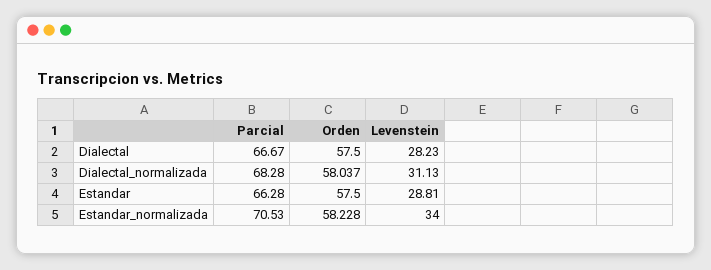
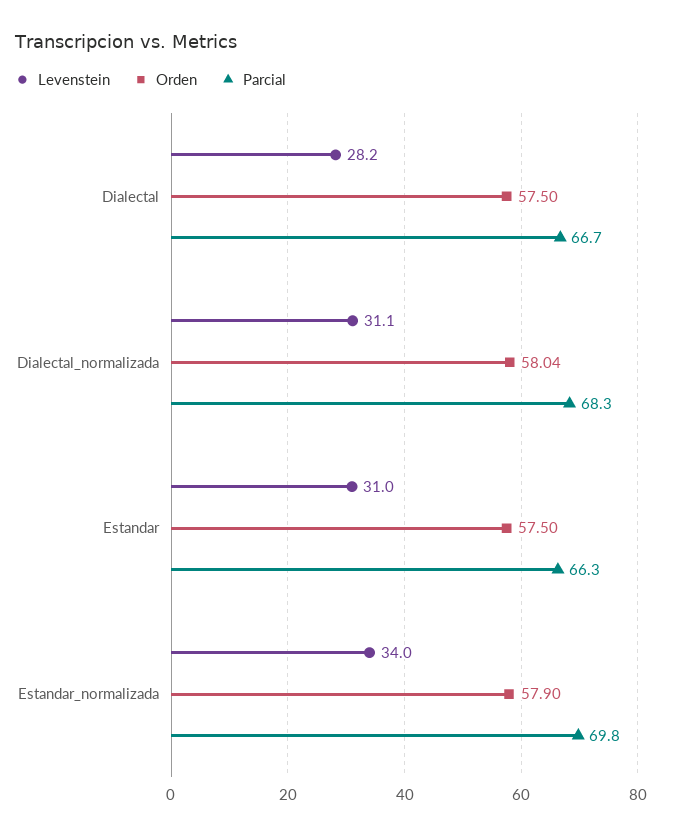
  {
    "Parcial": {
      "Dialectal": 66.67,
      "Dialectal_normalizada": 68.28,
      "Estandar": 66.28,
-     "Estandar_normalizada": 70.53
+     "Estandar_normalizada": 69.8
    },
    "Orden": {
      "Dialectal": 57.5,
      "Dialectal_normalizada": 58.037,
      "Estandar": 57.5,
-     "Estandar_normalizada": 58.228
+     "Estandar_normalizada": 57.9
    },
    "Levenstein": {
      "Dialectal": 28.23,
      "Dialectal_normalizada": 31.13,
-     "Estandar": 28.81,
+     "Estandar": 31,
      "Estandar_normalizada": 34
    }
  }

